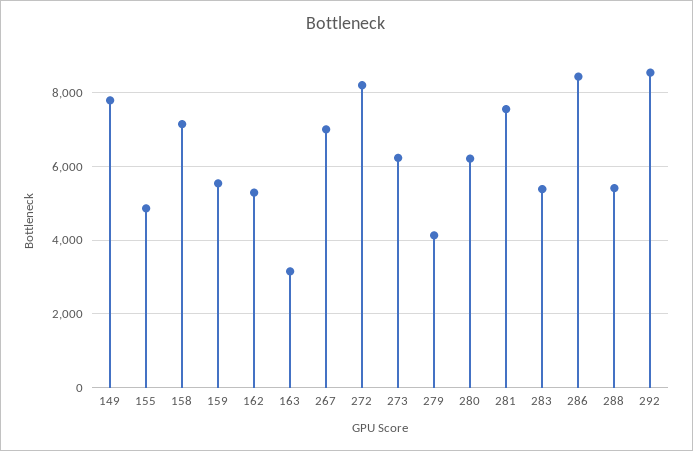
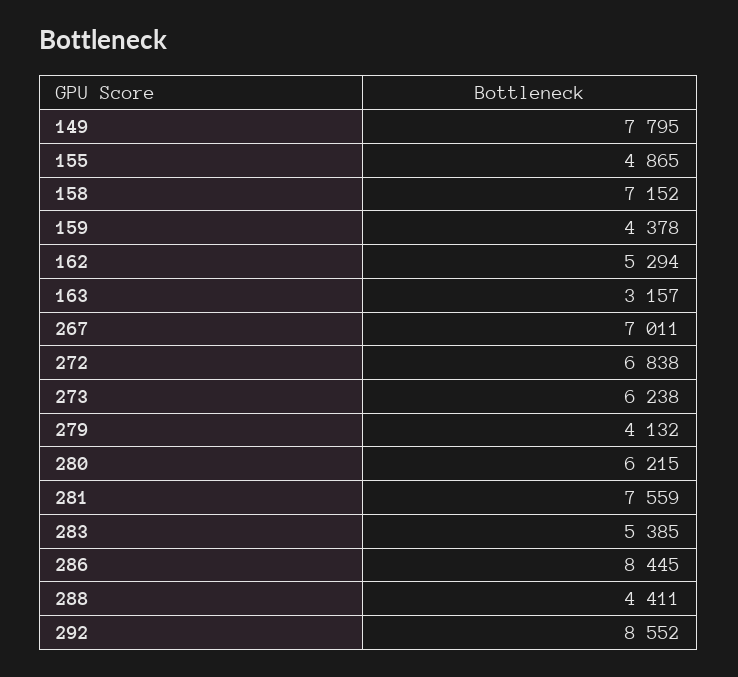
  {
    "149": 7795,
    "155": 4865,
    "158": 7152,
-   "159": 5600,
+   "159": 4378,
    "162": 5294,
    "163": 3157,
    "267": 7011,
-   "272": 8200,
+   "272": 6838,
    "273": 6238,
    "279": 4132,
    "280": 6215,
    "281": 7559,
    "283": 5385,
    "286": 8445,
-   "288": 5400,
+   "288": 4411,
    "292": 8552
  }

